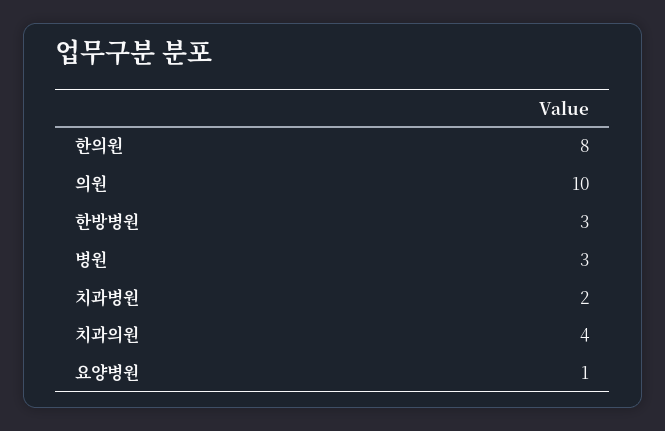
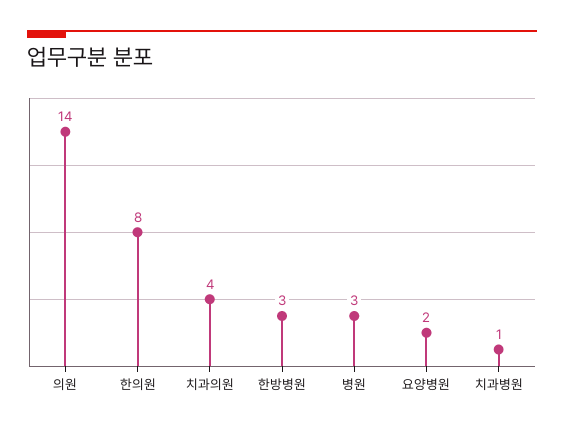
  {
    "한의원": 8,
-   "의원": 10,
+   "의원": 14,
    "한방병원": 3,
    "병원": 3,
-   "치과병원": 2,
+   "치과병원": 1,
    "치과의원": 4,
-   "요양병원": 1
+   "요양병원": 2
  }

